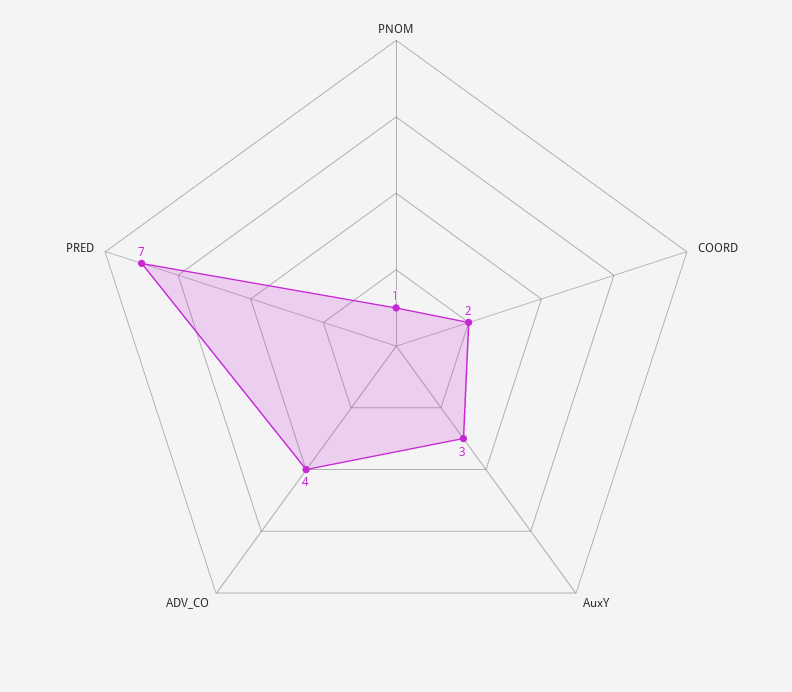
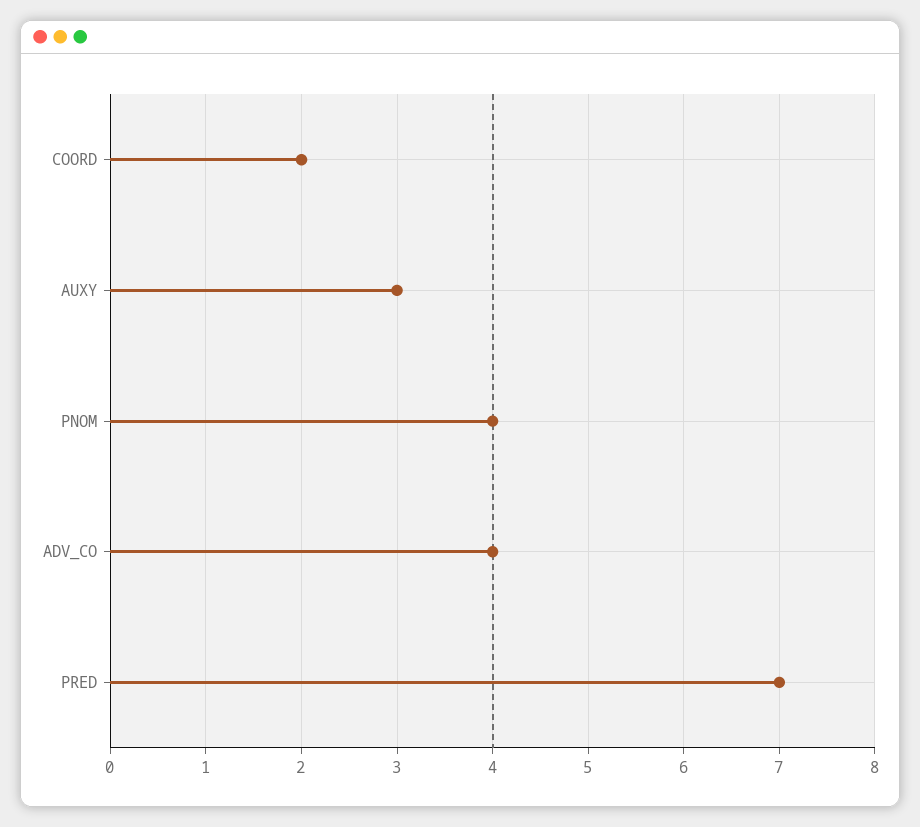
  {
-   "PNOM": 1,
+   "PNOM": 4,
    "COORD": 2,
    "AuxY": 3,
    "ADV_CO": 4,
    "PRED": 7
  }

